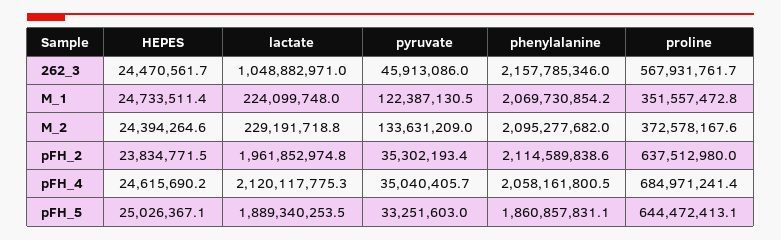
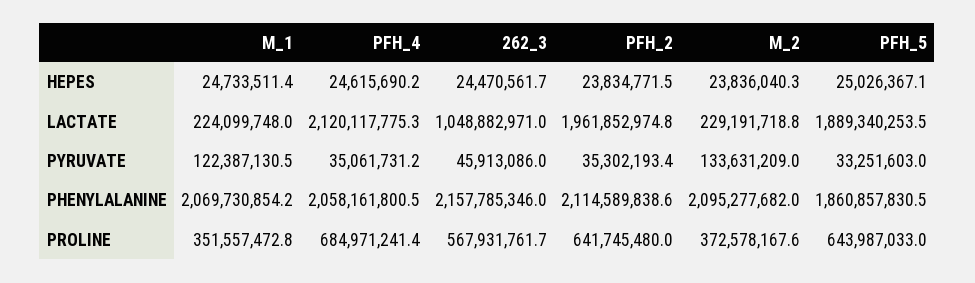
  {
    "HEPES": {
      "262_3": 24470561.7,
      "M_1": 24733511.4,
-     "M_2": 24394264.6,
+     "M_2": 23836040.3,
      "pFH_2": 23834771.5,
      "pFH_4": 24615690.2,
      "pFH_5": 25026367.1
    },
    "lactate": {
      "262_3": 1048882971,
      "M_1": 224099748,
      "M_2": 229191718.8,
      "pFH_2": 1961852974.8,
      "pFH_4": 2120117775.3,
      "pFH_5": 1889340253.5
    },
    "pyruvate": {
      "262_3": 45913086,
      "M_1": 122387130.5,
      "M_2": 133631209,
      "pFH_2": 35302193.4,
-     "pFH_4": 35040405.7,
+     "pFH_4": 35061731.2,
      "pFH_5": 33251603
    },
    "phenylalanine": {
      "262_3": 2157785346,
      "M_1": 2069730854.2,
      "M_2": 2095277682,
      "pFH_2": 2114589838.6,
      "pFH_4": 2058161800.5,
-     "pFH_5": 1860857831.1
+     "pFH_5": 1860857830.5
    },
    "proline": {
      "262_3": 567931761.7,
      "M_1": 351557472.8,
      "M_2": 372578167.6,
-     "pFH_2": 637512980,
+     "pFH_2": 641745480,
      "pFH_4": 684971241.4,
-     "pFH_5": 644472413.1
+     "pFH_5": 643987033
    }
  }

